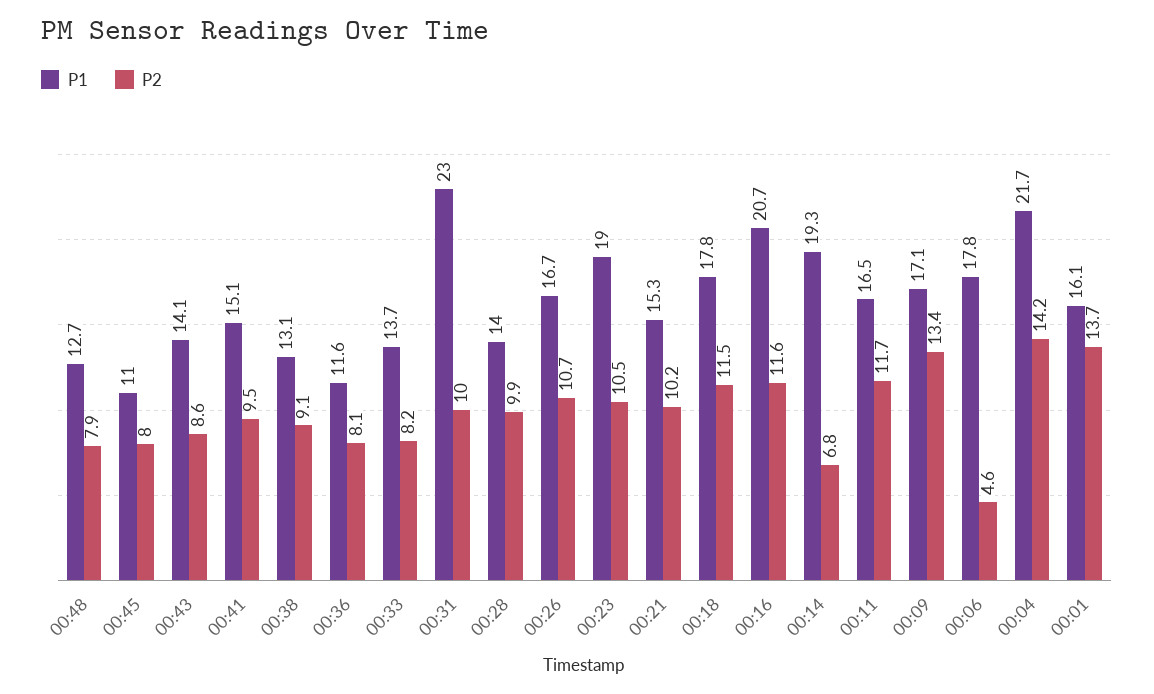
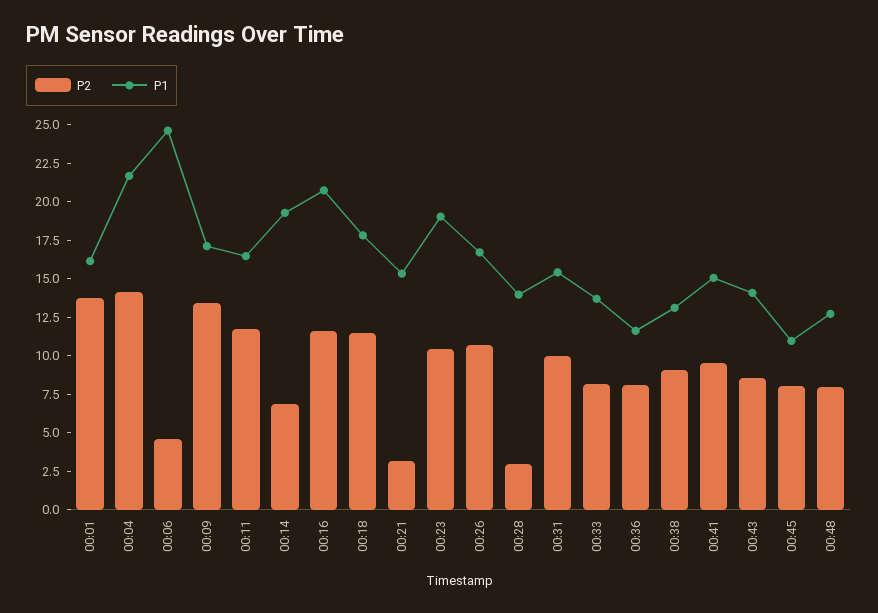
  {
    "P1": {
      "00:48": 12.7,
      "00:45": 11,
      "00:43": 14.1,
      "00:41": 15.1,
      "00:38": 13.1,
      "00:36": 11.6,
      "00:33": 13.7,
-     "00:31": 23,
+     "00:31": 15,
      "00:28": 14,
      "00:26": 16.7,
      "00:23": 19,
      "00:21": 15.3,
      "00:18": 17.8,
      "00:16": 20.7,
      "00:14": 19.3,
      "00:11": 16.5,
      "00:09": 17.1,
-     "00:06": 17.8,
+     "00:06": 25,
      "00:04": 21.7,
      "00:01": 16.1
    },
    "P2": {
      "00:48": 7.9,
      "00:45": 8,
      "00:43": 8.6,
      "00:41": 9.5,
      "00:38": 9.1,
      "00:36": 8.1,
      "00:33": 8.2,
      "00:31": 10,
-     "00:28": 9.9,
+     "00:28": 2.5,
      "00:26": 10.7,
      "00:23": 10.5,
-     "00:21": 10.2,
+     "00:21": 2.5,
      "00:18": 11.5,
      "00:16": 11.6,
      "00:14": 6.8,
      "00:11": 11.7,
      "00:09": 13.4,
      "00:06": 4.6,
      "00:04": 14.2,
      "00:01": 13.7
    }
  }

